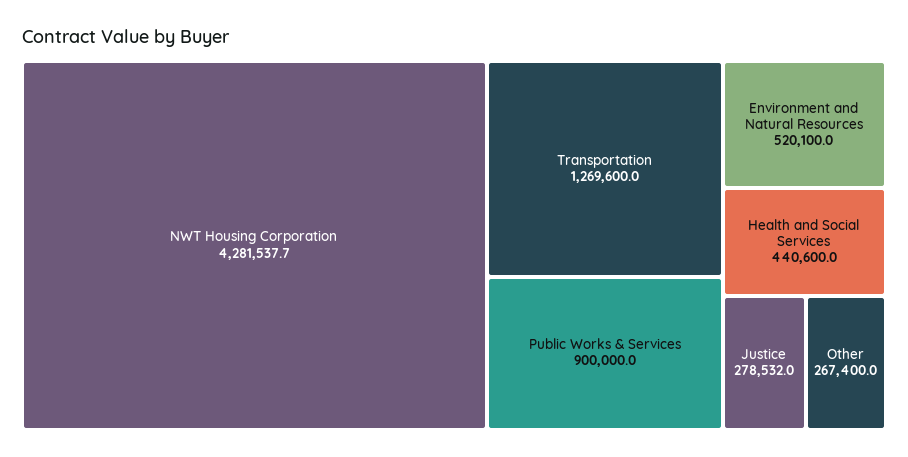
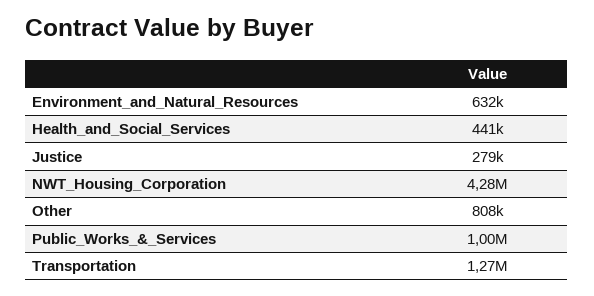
  {
    "NWT Housing Corporation": 4281537.7,
    "Transportation": 1269600,
-   "Public Works & Services": 900000,
+   "Public Works & Services": 1000000,
-   "Environment and Natural Resources": 520100,
+   "Environment and Natural Resources": 632000,
    "Health and Social Services": 440600,
    "Justice": 278532,
-   "Other": 267400
+   "Other": 808000
  }

